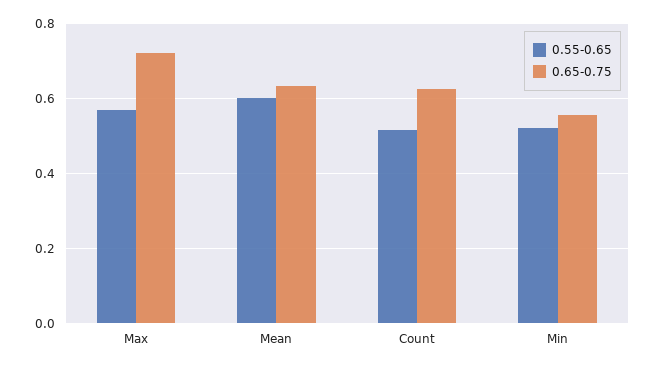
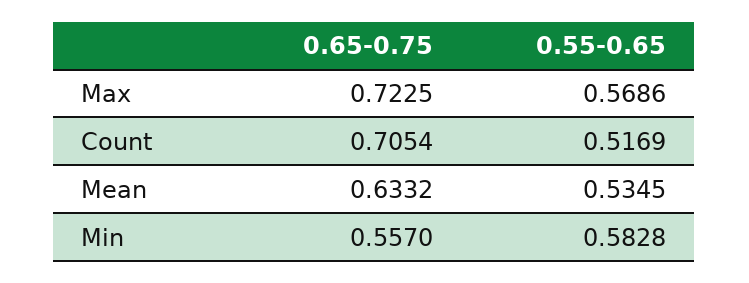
  {
    "0.55-0.65": {
      "Max": 0.5686,
-     "Mean": 0.6,
+     "Mean": 0.5345,
      "Count": 0.5169,
-     "Min": 0.52
+     "Min": 0.5828
    },
    "0.65-0.75": {
      "Max": 0.7225,
      "Mean": 0.6332,
-     "Count": 0.62,
+     "Count": 0.7054,
      "Min": 0.557
    }
  }

